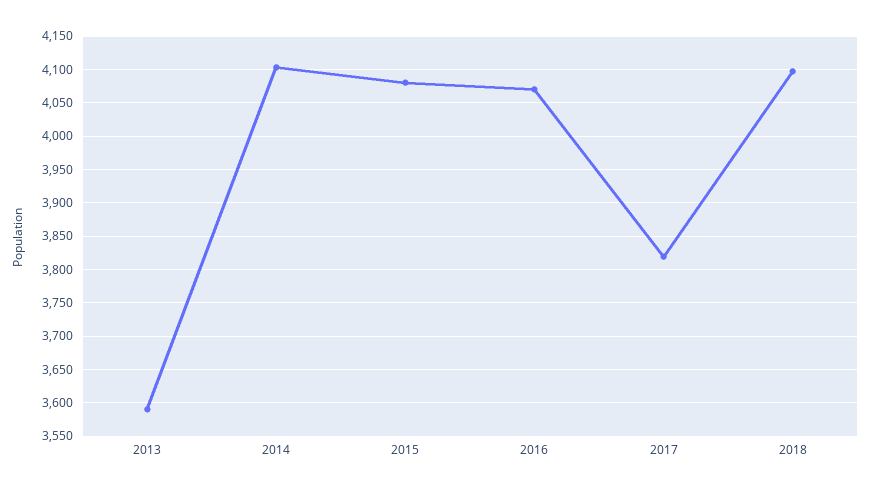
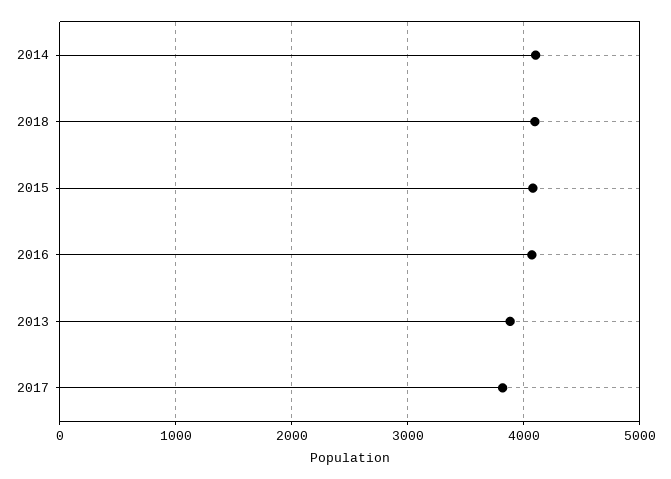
  {
-   "2013": 3590,
+   "2013": 3900,
    "2014": 4100,
    "2015": 4080,
    "2016": 4070,
    "2017": 3820,
    "2018": 4100
  }

